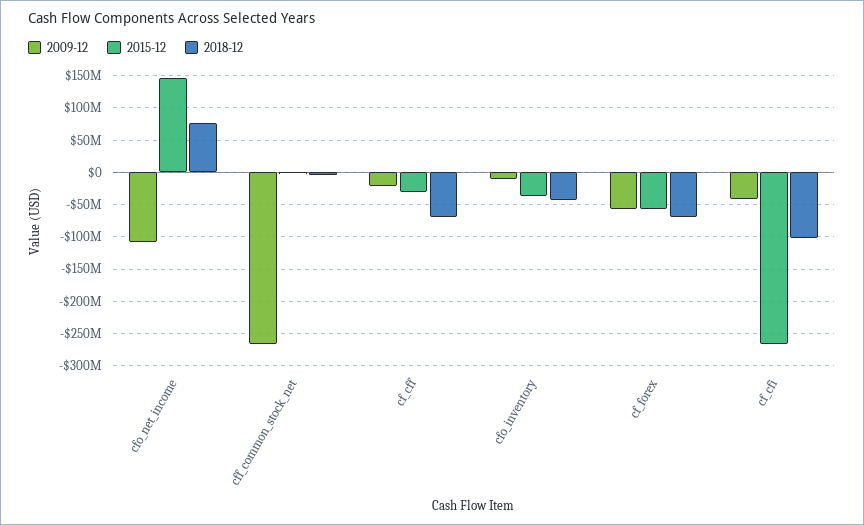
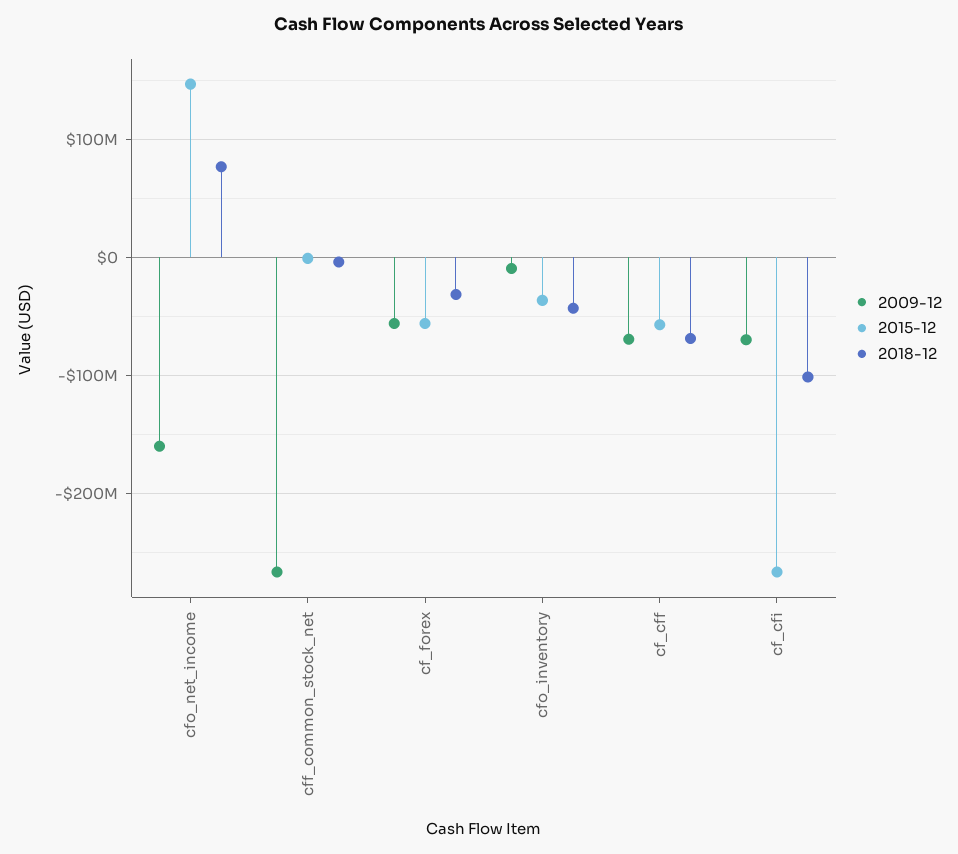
  {
    "2009-12": {
-     "cfo_net_income": -110000000,
+     "cfo_net_income": -160000000,
      "cff_common_stock_net": -270000000,
-     "cf_cff": -20000000,
+     "cf_cff": -70000000,
      "cfo_inventory": -10000000,
      "cf_forex": -60000000,
-     "cf_cfi": -40000000
+     "cf_cfi": -70000000
    },
    "2015-12": {
      "cfo_net_income": 150000000,
      "cff_common_stock_net": 0,
-     "cf_cff": -30000000,
+     "cf_cff": -60000000,
      "cfo_inventory": -40000000,
      "cf_forex": -60000000,
      "cf_cfi": -270000000
    },
    "2018-12": {
      "cfo_net_income": 80000000,
      "cff_common_stock_net": 0,
      "cf_cff": -70000000,
      "cfo_inventory": -40000000,
-     "cf_forex": -70000000,
+     "cf_forex": -30000000,
      "cf_cfi": -100000000
    }
  }

